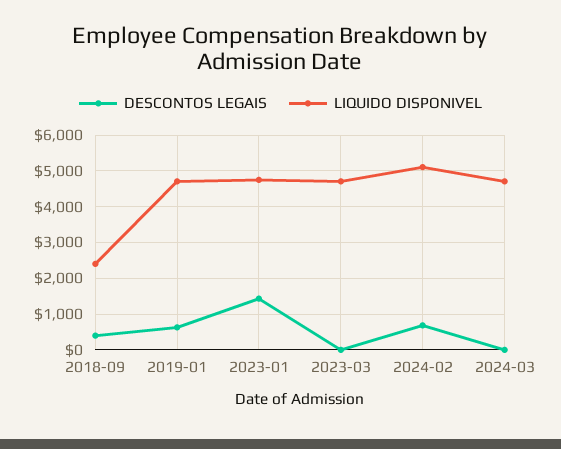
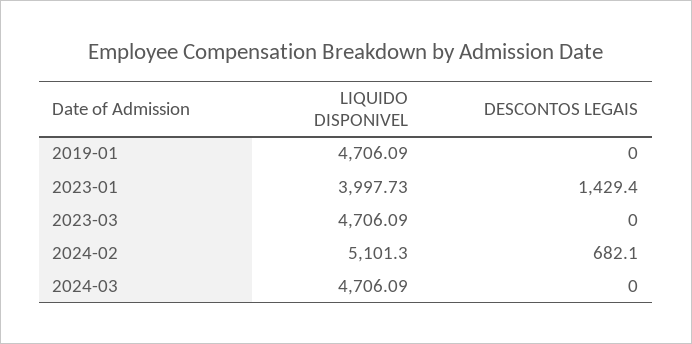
  {
    "DESCONTOS LEGAIS": {
-     "2018-09": 400,
-     "2019-01": 600,
+     "2019-01": 0,
      "2023-01": 1429.4,
      "2023-03": 0,
      "2024-02": 682.1,
      "2024-03": 0
    },
    "LIQUIDO DISPONIVEL": {
-     "2018-09": 2400,
      "2019-01": 4706.09,
-     "2023-01": 4800,
+     "2023-01": 3997.73,
      "2023-03": 4706.09,
      "2024-02": 5101.3,
      "2024-03": 4706.09
    }
  }

